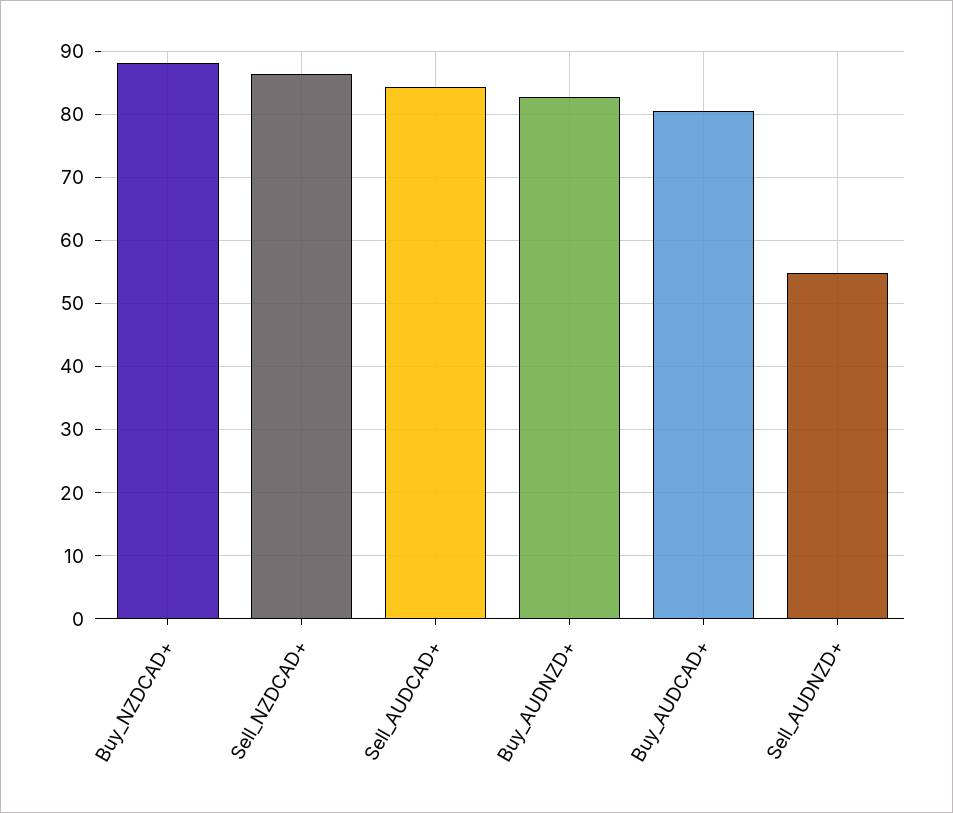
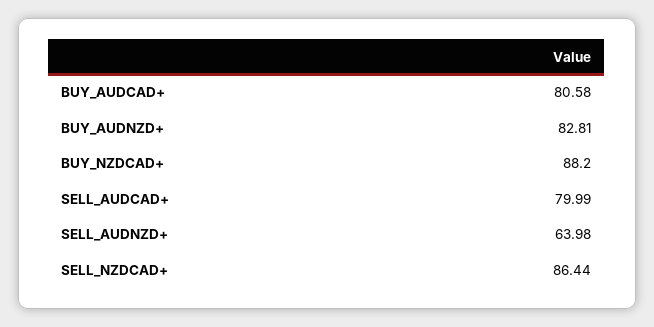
  {
    "Buy_NZDCAD+": 88.2,
    "Sell_NZDCAD+": 86.44,
-   "Sell_AUDCAD+": 84,
+   "Sell_AUDCAD+": 79.99,
    "Buy_AUDNZD+": 82.81,
    "Buy_AUDCAD+": 80.58,
-   "Sell_AUDNZD+": 55
+   "Sell_AUDNZD+": 63.98
  }

